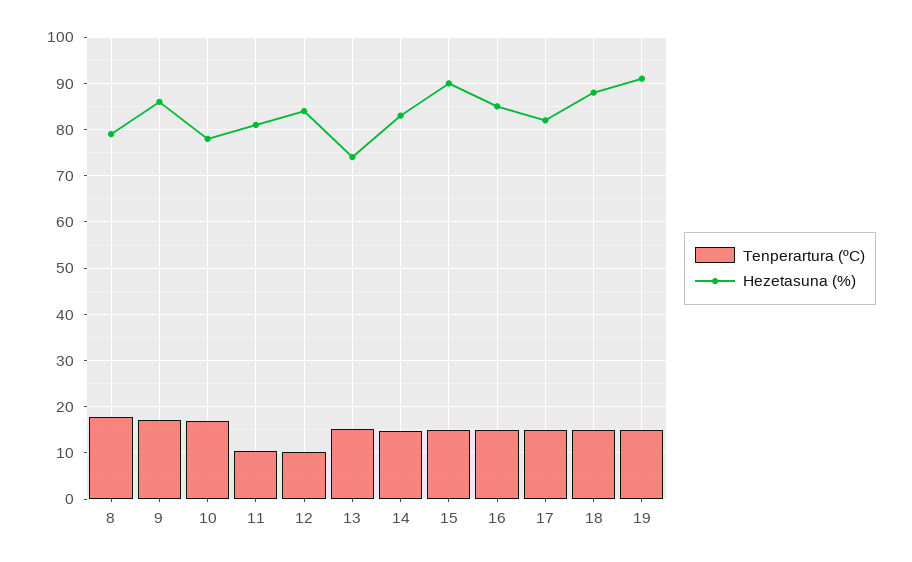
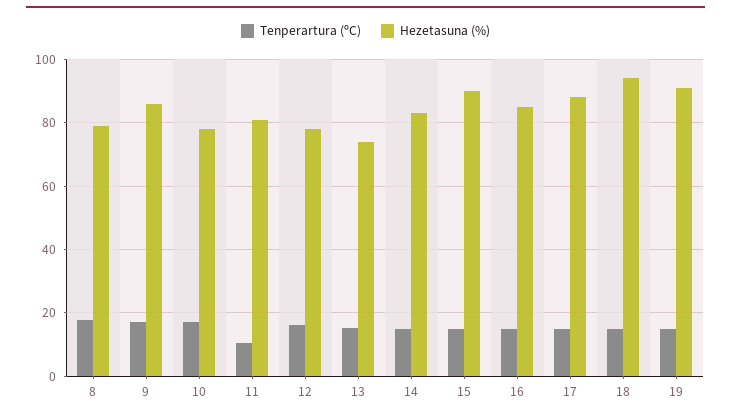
  {
    "Tenperartura (ºC)": {
      "8": 18,
      "9": 18,
      "10": 18,
      "11": 10,
-     "12": 10,
+     "12": 16,
      "13": 16,
      "14": 14,
      "15": 14,
      "16": 14,
      "17": 16,
      "18": 16,
      "19": 16
    },
    "Hezetasuna (%)": {
      "8": 80,
      "9": 86,
      "10": 78,
      "11": 82,
-     "12": 84,
+     "12": 78,
      "13": 74,
      "14": 84,
      "15": 90,
      "16": 86,
-     "17": 82,
+     "17": 88,
-     "18": 88,
+     "18": 94,
      "19": 92
    }
  }

